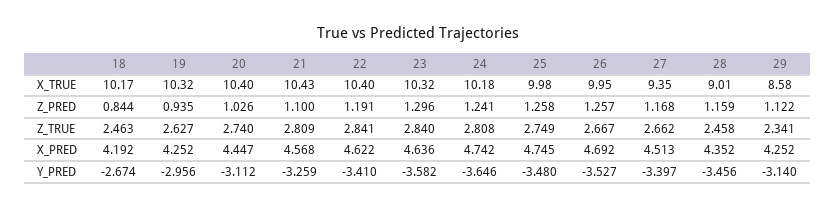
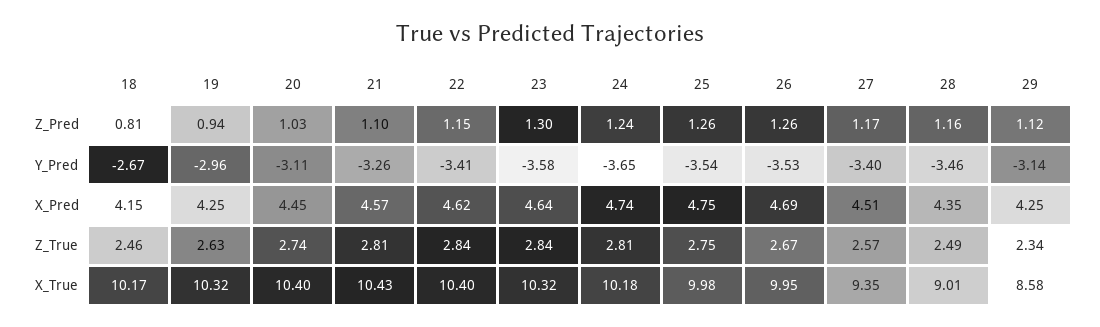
  {
    "18": {
      "X_TRUE": 10.17,
-     "Z_PRED": 0.844,
+     "Z_PRED": 0.81,
      "Z_TRUE": 2.463,
-     "X_PRED": 4.192,
+     "X_PRED": 4.15,
      "Y_PRED": -2.674
    },
    "19": {
      "X_TRUE": 10.32,
      "Z_PRED": 0.935,
      "Z_TRUE": 2.627,
      "X_PRED": 4.252,
      "Y_PRED": -2.956
    },
    "20": {
      "X_TRUE": 10.4,
      "Z_PRED": 1.026,
      "Z_TRUE": 2.74,
      "X_PRED": 4.447,
      "Y_PRED": -3.112
    },
    "21": {
      "X_TRUE": 10.43,
      "Z_PRED": 1.1,
      "Z_TRUE": 2.809,
      "X_PRED": 4.568,
      "Y_PRED": -3.259
    },
    "22": {
      "X_TRUE": 10.4,
-     "Z_PRED": 1.191,
+     "Z_PRED": 1.15,
      "Z_TRUE": 2.841,
      "X_PRED": 4.622,
      "Y_PRED": -3.41
    },
    "23": {
      "X_TRUE": 10.32,
      "Z_PRED": 1.296,
      "Z_TRUE": 2.84,
      "X_PRED": 4.636,
      "Y_PRED": -3.582
    },
    "24": {
      "X_TRUE": 10.18,
      "Z_PRED": 1.241,
      "Z_TRUE": 2.808,
      "X_PRED": 4.742,
      "Y_PRED": -3.646
    },
    "25": {
      "X_TRUE": 9.98,
      "Z_PRED": 1.258,
      "Z_TRUE": 2.749,
      "X_PRED": 4.745,
-     "Y_PRED": -3.48
+     "Y_PRED": -3.54
    },
    "26": {
      "X_TRUE": 9.95,
      "Z_PRED": 1.257,
      "Z_TRUE": 2.667,
      "X_PRED": 4.692,
      "Y_PRED": -3.527
    },
    "27": {
      "X_TRUE": 9.35,
      "Z_PRED": 1.168,
-     "Z_TRUE": 2.662,
+     "Z_TRUE": 2.57,
      "X_PRED": 4.513,
      "Y_PRED": -3.397
    },
    "28": {
      "X_TRUE": 9.01,
      "Z_PRED": 1.159,
-     "Z_TRUE": 2.458,
+     "Z_TRUE": 2.49,
      "X_PRED": 4.352,
      "Y_PRED": -3.456
    },
    "29": {
      "X_TRUE": 8.58,
      "Z_PRED": 1.122,
      "Z_TRUE": 2.341,
      "X_PRED": 4.252,
      "Y_PRED": -3.14
    }
  }

